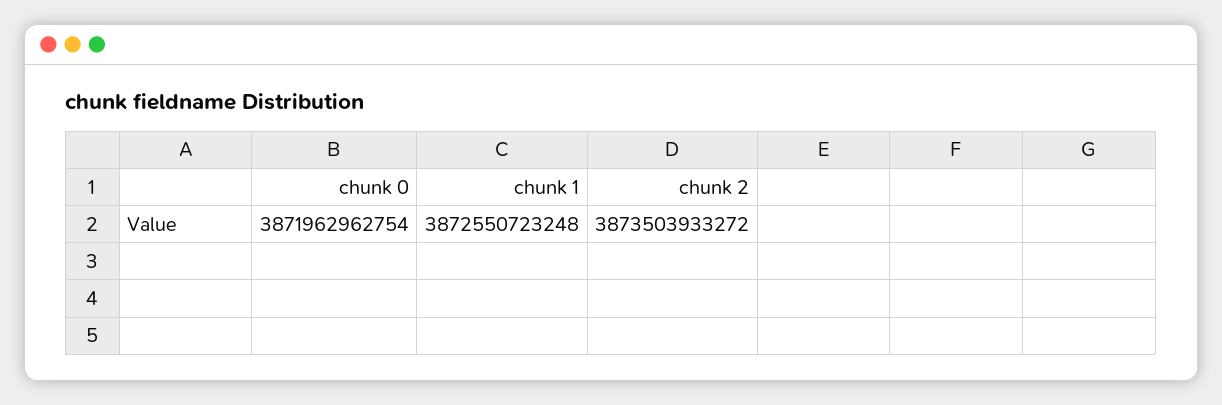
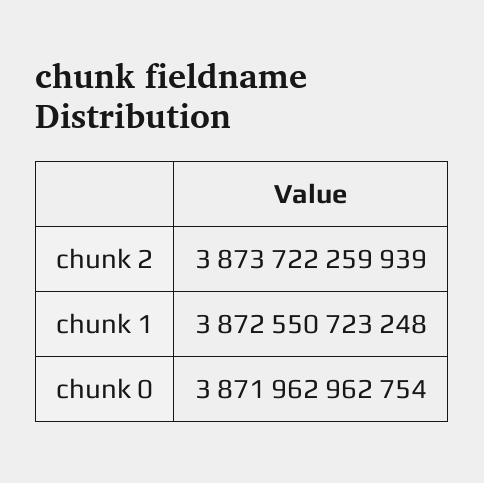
  {
    "chunk 0": 3871962962754,
    "chunk 1": 3872550723248,
-   "chunk 2": 3873503933272
+   "chunk 2": 3873722259939
  }

